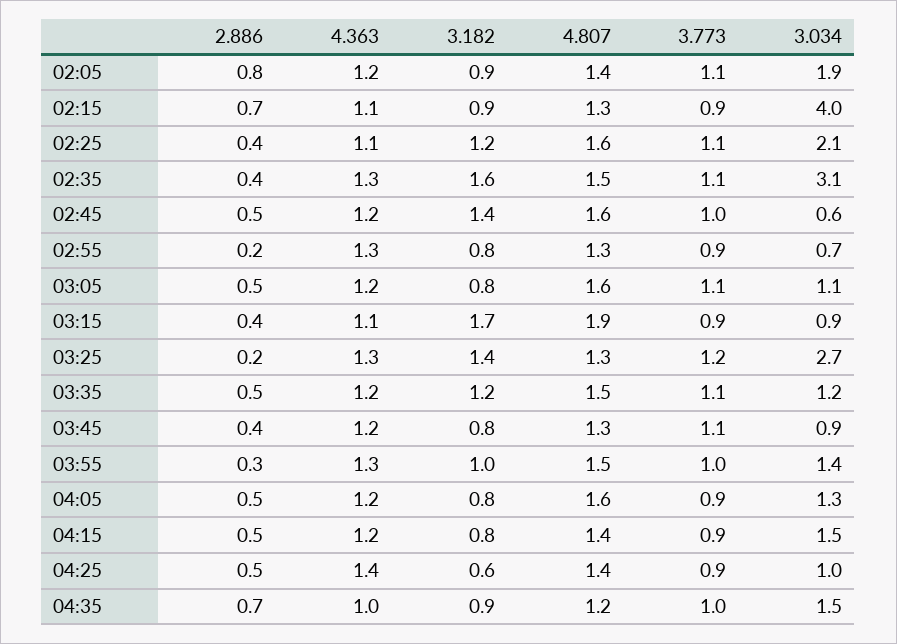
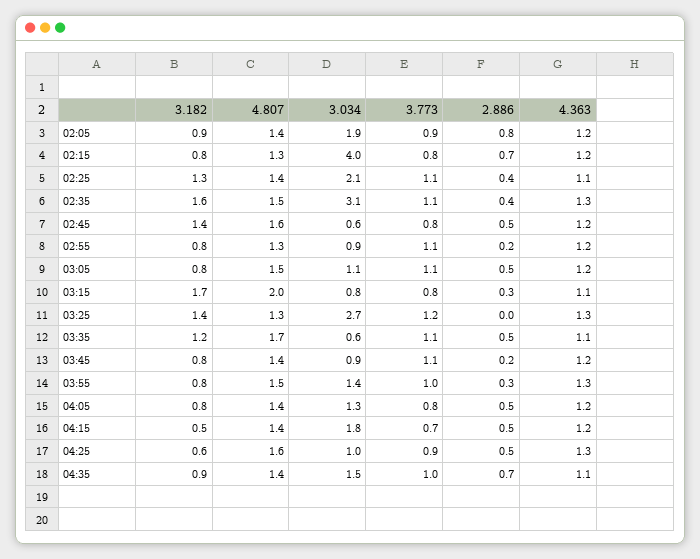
  {
    "2.886": {
      "02:05": 0.8,
      "02:15": 0.7,
      "02:25": 0.4,
      "02:35": 0.4,
      "02:45": 0.5,
      "02:55": 0.2,
      "03:05": 0.5,
-     "03:15": 0.4,
+     "03:15": 0.3,
-     "03:25": 0.2,
+     "03:25": 0,
      "03:35": 0.5,
-     "03:45": 0.4,
+     "03:45": 0.2,
      "03:55": 0.3,
      "04:05": 0.5,
      "04:15": 0.5,
      "04:25": 0.5,
      "04:35": 0.7
    },
    "4.363": {
      "02:05": 1.2,
-     "02:15": 1.1,
+     "02:15": 1.2,
      "02:25": 1.1,
      "02:35": 1.3,
      "02:45": 1.2,
-     "02:55": 1.3,
+     "02:55": 1.2,
      "03:05": 1.2,
      "03:15": 1.1,
      "03:25": 1.3,
-     "03:35": 1.2,
+     "03:35": 1.1,
      "03:45": 1.2,
      "03:55": 1.3,
      "04:05": 1.2,
      "04:15": 1.2,
-     "04:25": 1.4,
+     "04:25": 1.3,
-     "04:35": 1
+     "04:35": 1.1
    },
    "3.182": {
      "02:05": 0.9,
-     "02:15": 0.9,
+     "02:15": 0.8,
-     "02:25": 1.2,
+     "02:25": 1.3,
      "02:35": 1.6,
      "02:45": 1.4,
      "02:55": 0.8,
      "03:05": 0.8,
      "03:15": 1.7,
      "03:25": 1.4,
      "03:35": 1.2,
      "03:45": 0.8,
-     "03:55": 1,
+     "03:55": 0.8,
      "04:05": 0.8,
-     "04:15": 0.8,
+     "04:15": 0.5,
      "04:25": 0.6,
      "04:35": 0.9
    },
    "4.807": {
      "02:05": 1.4,
      "02:15": 1.3,
-     "02:25": 1.6,
+     "02:25": 1.4,
      "02:35": 1.5,
      "02:45": 1.6,
      "02:55": 1.3,
-     "03:05": 1.6,
+     "03:05": 1.5,
-     "03:15": 1.9,
+     "03:15": 2,
      "03:25": 1.3,
-     "03:35": 1.5,
+     "03:35": 1.7,
-     "03:45": 1.3,
+     "03:45": 1.4,
      "03:55": 1.5,
-     "04:05": 1.6,
+     "04:05": 1.4,
      "04:15": 1.4,
-     "04:25": 1.4,
+     "04:25": 1.6,
-     "04:35": 1.2
+     "04:35": 1.4
    },
    "3.773": {
-     "02:05": 1.1,
+     "02:05": 0.9,
-     "02:15": 0.9,
+     "02:15": 0.8,
      "02:25": 1.1,
      "02:35": 1.1,
-     "02:45": 1,
+     "02:45": 0.8,
-     "02:55": 0.9,
+     "02:55": 1.1,
      "03:05": 1.1,
-     "03:15": 0.9,
+     "03:15": 0.8,
      "03:25": 1.2,
      "03:35": 1.1,
      "03:45": 1.1,
      "03:55": 1,
-     "04:05": 0.9,
+     "04:05": 0.8,
-     "04:15": 0.9,
+     "04:15": 0.7,
      "04:25": 0.9,
      "04:35": 1
    },
    "3.034": {
      "02:05": 1.9,
      "02:15": 4,
      "02:25": 2.1,
      "02:35": 3.1,
      "02:45": 0.6,
-     "02:55": 0.7,
+     "02:55": 0.9,
      "03:05": 1.1,
-     "03:15": 0.9,
+     "03:15": 0.8,
      "03:25": 2.7,
-     "03:35": 1.2,
+     "03:35": 0.6,
      "03:45": 0.9,
      "03:55": 1.4,
      "04:05": 1.3,
-     "04:15": 1.5,
+     "04:15": 1.8,
      "04:25": 1,
      "04:35": 1.5
    }
  }

